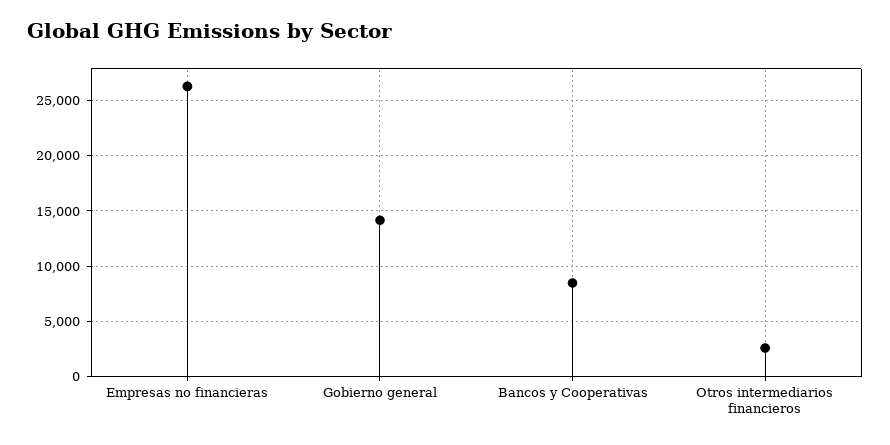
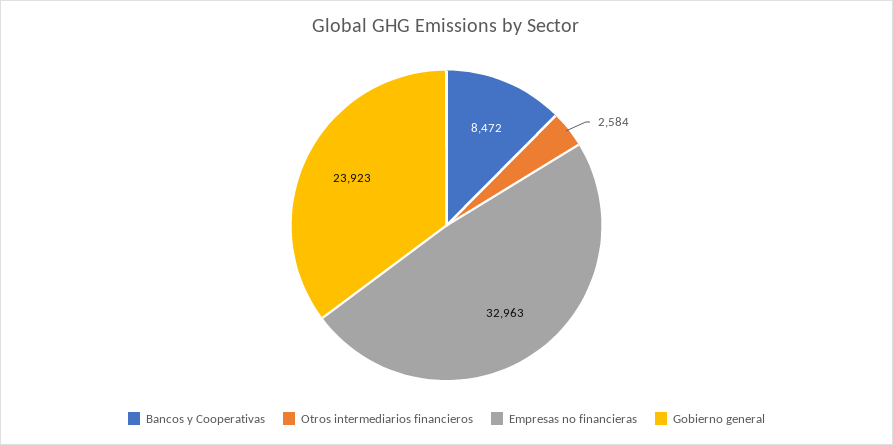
  {
-   "Empresas no financieras": 26000,
+   "Empresas no financieras": 32963,
-   "Gobierno general": 14000,
+   "Gobierno general": 23923,
    "Bancos y Cooperativas": 8472,
    "Otros intermediarios financieros": 2584
  }

